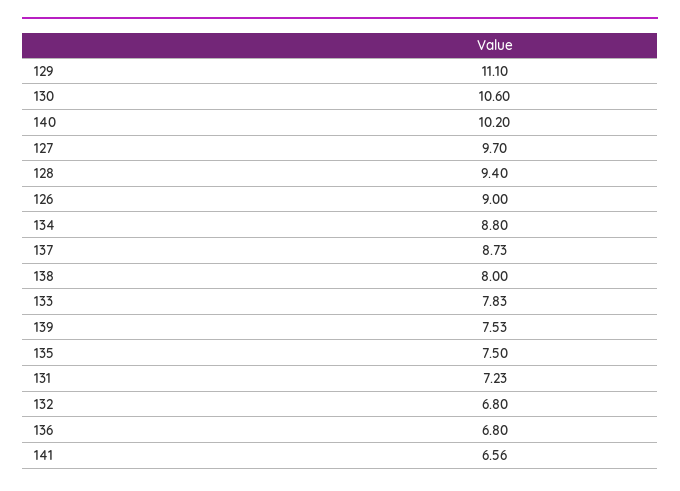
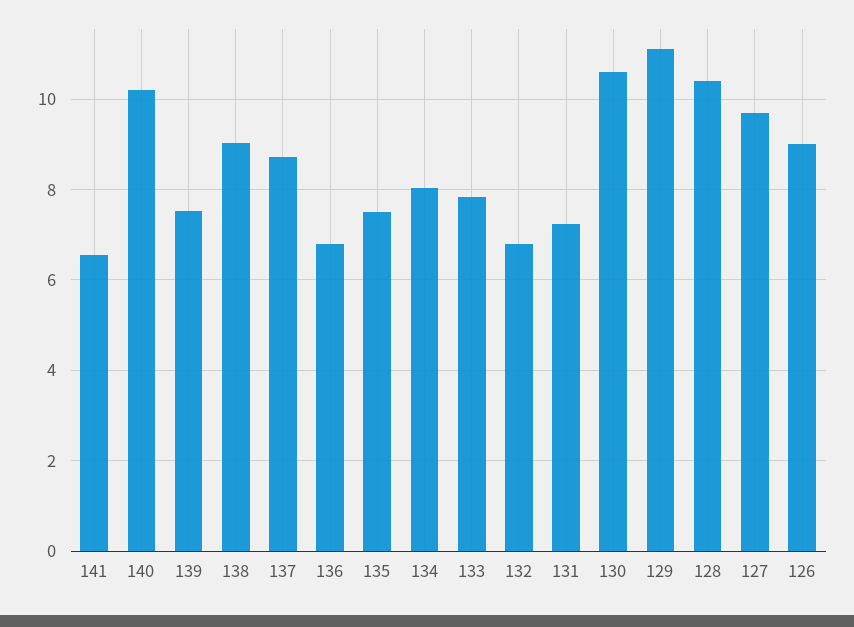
  {
    "129": 11.1,
    "130": 10.6,
    "140": 10.2,
    "127": 9.7,
-   "128": 9.4,
+   "128": 10.4,
    "126": 9,
-   "134": 8.8,
+   "134": 8,
    "137": 8.73,
-   "138": 8,
+   "138": 9,
    "133": 7.83,
    "139": 7.53,
    "135": 7.5,
    "131": 7.23,
    "132": 6.8,
    "136": 6.8,
    "141": 6.56
  }

